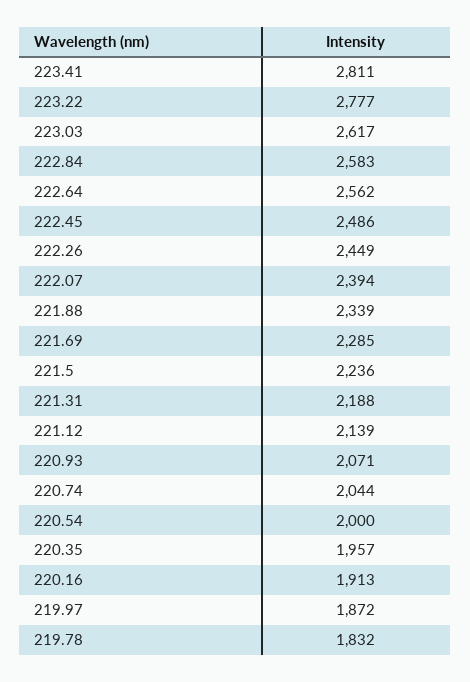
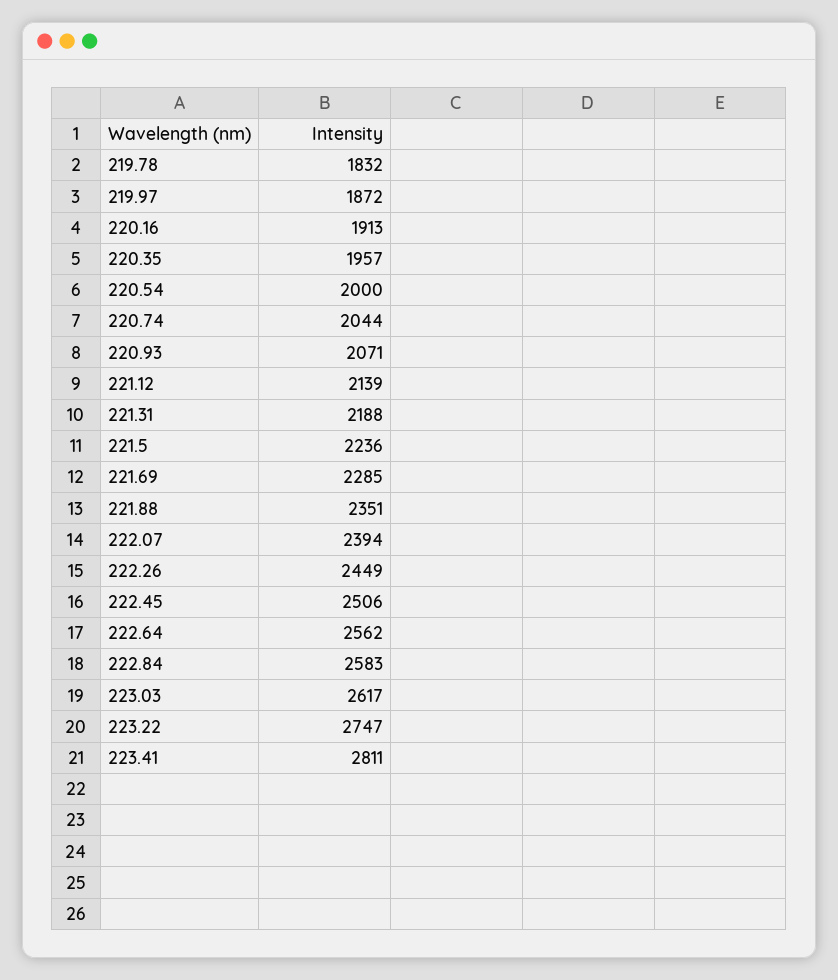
  {
    "223.41": 2811,
-   "223.22": 2777,
+   "223.22": 2747,
    "223.03": 2617,
    "222.84": 2583,
    "222.64": 2562,
-   "222.45": 2486,
+   "222.45": 2506,
    "222.26": 2449,
    "222.07": 2394,
-   "221.88": 2339,
+   "221.88": 2351,
    "221.69": 2285,
    "221.5": 2236,
    "221.31": 2188,
    "221.12": 2139,
    "220.93": 2071,
    "220.74": 2044,
    "220.54": 2000,
    "220.35": 1957,
    "220.16": 1913,
    "219.97": 1872,
    "219.78": 1832
  }

